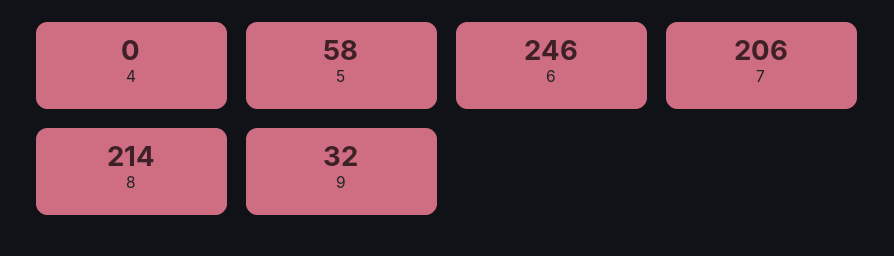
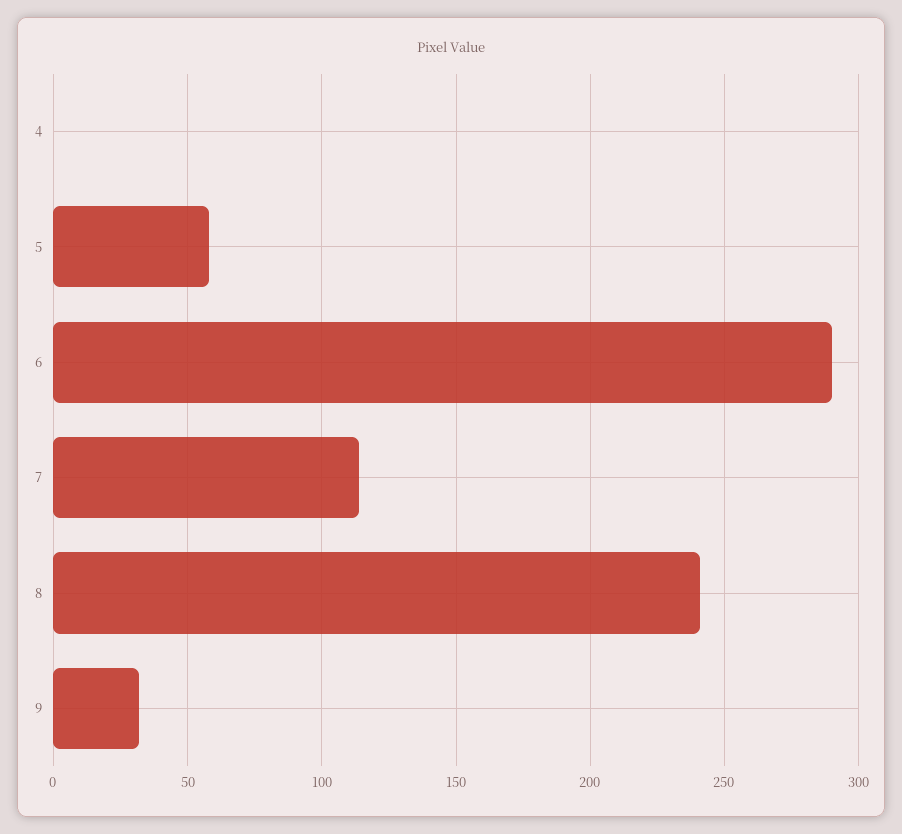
  {
    "4": 0,
    "5": 58,
-   "6": 246,
+   "6": 290,
-   "7": 206,
+   "7": 115,
-   "8": 214,
+   "8": 240,
    "9": 32
  }

